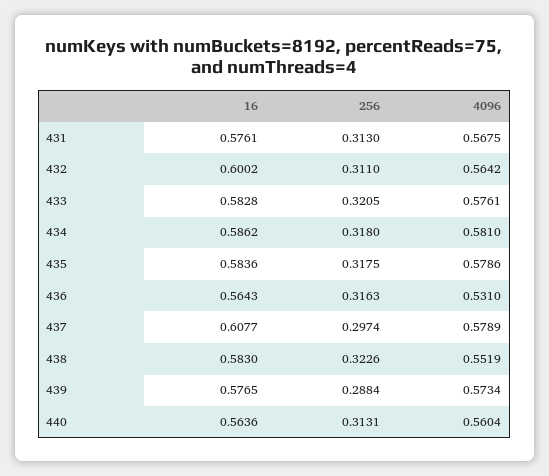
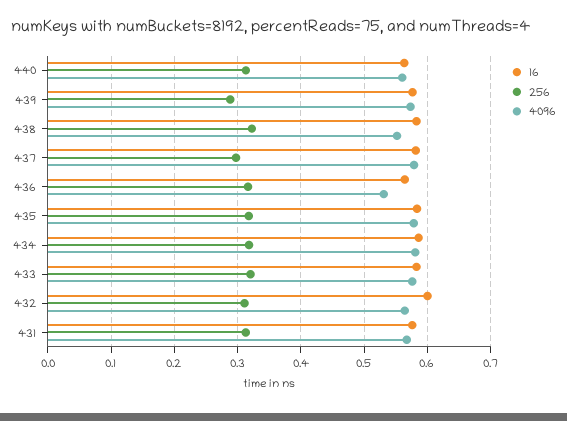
  {
    "16": {
      "431": 0.5761,
      "432": 0.6002,
      "433": 0.5828,
      "434": 0.5862,
      "435": 0.5836,
      "436": 0.5643,
-     "437": 0.6077,
+     "437": 0.58,
      "438": 0.583,
      "439": 0.5765,
      "440": 0.5636
    },
    "256": {
      "431": 0.313,
      "432": 0.311,
      "433": 0.3205,
      "434": 0.318,
      "435": 0.3175,
      "436": 0.3163,
      "437": 0.2974,
      "438": 0.3226,
      "439": 0.2884,
      "440": 0.3131
    },
    "4096": {
      "431": 0.5675,
      "432": 0.5642,
      "433": 0.5761,
      "434": 0.581,
      "435": 0.5786,
      "436": 0.531,
      "437": 0.5789,
      "438": 0.5519,
      "439": 0.5734,
      "440": 0.5604
    }
  }

